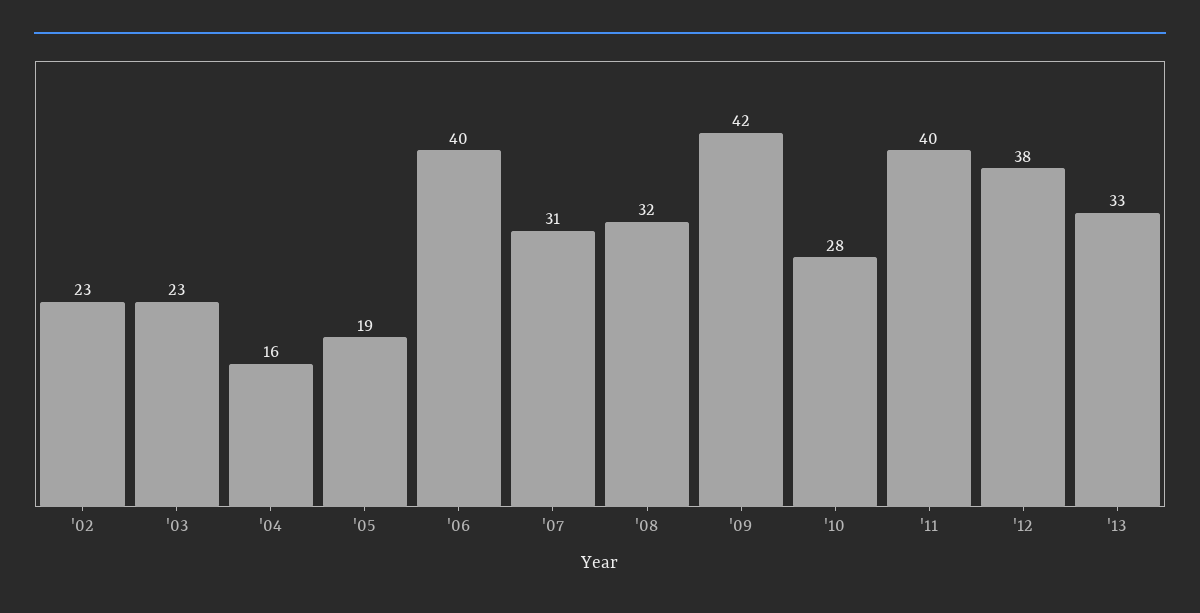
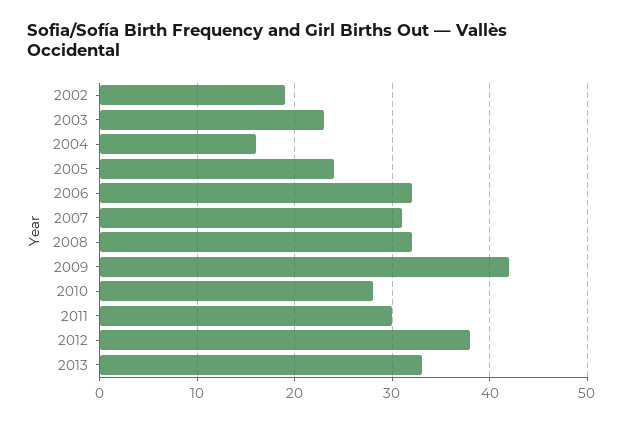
  {
-   "'02": 23,
+   "'02": 19,
    "'03": 23,
    "'04": 16,
-   "'05": 19,
+   "'05": 24,
-   "'06": 40,
+   "'06": 32,
    "'07": 31,
    "'08": 32,
    "'09": 42,
    "'10": 28,
-   "'11": 40,
+   "'11": 30,
    "'12": 38,
    "'13": 33
  }

